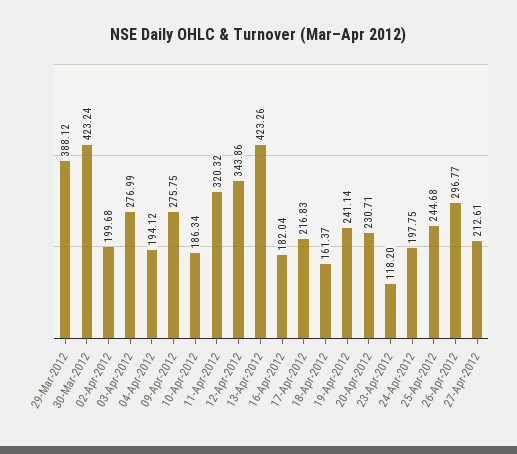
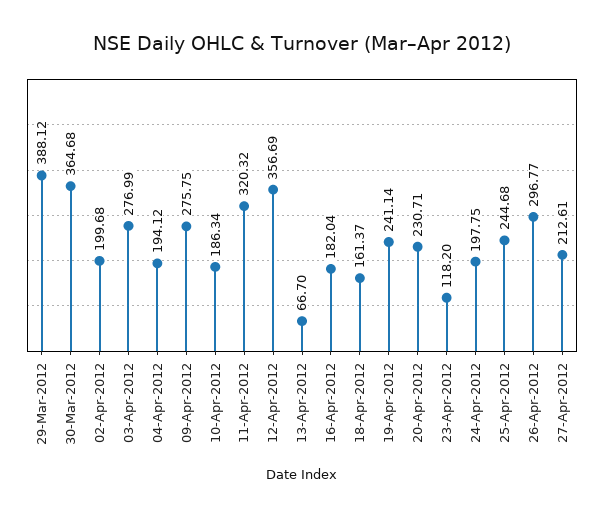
  {
    "29-Mar-2012": 388.12,
-   "30-Mar-2012": 423.24,
+   "30-Mar-2012": 364.68,
    "02-Apr-2012": 199.68,
    "03-Apr-2012": 276.99,
    "04-Apr-2012": 194.12,
    "09-Apr-2012": 275.75,
    "10-Apr-2012": 186.34,
    "11-Apr-2012": 320.32,
-   "12-Apr-2012": 343.86,
+   "12-Apr-2012": 356.69,
-   "13-Apr-2012": 423.26,
+   "13-Apr-2012": 66.7,
    "16-Apr-2012": 182.04,
-   "17-Apr-2012": 216.83,
    "18-Apr-2012": 161.37,
    "19-Apr-2012": 241.14,
    "20-Apr-2012": 230.71,
    "23-Apr-2012": 118.2,
    "24-Apr-2012": 197.75,
    "25-Apr-2012": 244.68,
    "26-Apr-2012": 296.77,
    "27-Apr-2012": 212.61
  }

